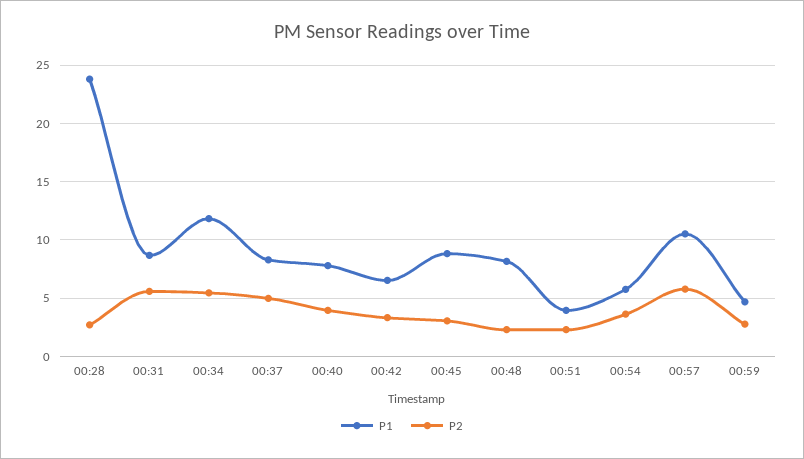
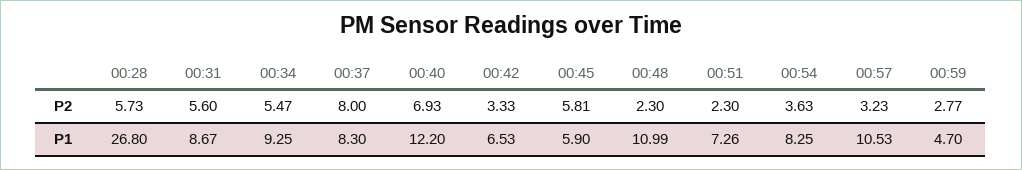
  {
    "P1": {
-     "00:28": 24,
+     "00:28": 26.8,
      "00:31": 8.67,
-     "00:34": 12,
+     "00:34": 9.25,
      "00:37": 8.3,
-     "00:40": 8,
+     "00:40": 12.2,
      "00:42": 6.53,
-     "00:45": 9,
+     "00:45": 5.9,
-     "00:48": 8,
+     "00:48": 10.99,
-     "00:51": 4,
+     "00:51": 7.26,
-     "00:54": 6,
+     "00:54": 8.25,
      "00:57": 10.53,
      "00:59": 4.7
    },
    "P2": {
-     "00:28": 3,
+     "00:28": 5.73,
      "00:31": 5.6,
      "00:34": 5.47,
-     "00:37": 5,
+     "00:37": 8,
-     "00:40": 4,
+     "00:40": 6.93,
      "00:42": 3.33,
-     "00:45": 3,
+     "00:45": 5.81,
      "00:48": 2.3,
      "00:51": 2.3,
      "00:54": 3.63,
-     "00:57": 6,
+     "00:57": 3.23,
      "00:59": 2.77
    }
  }

